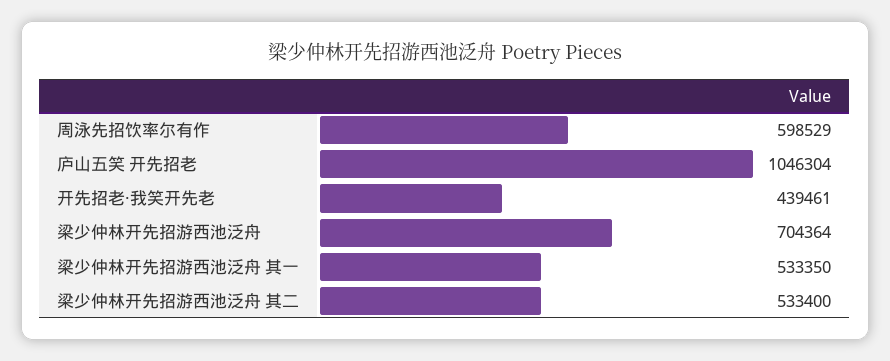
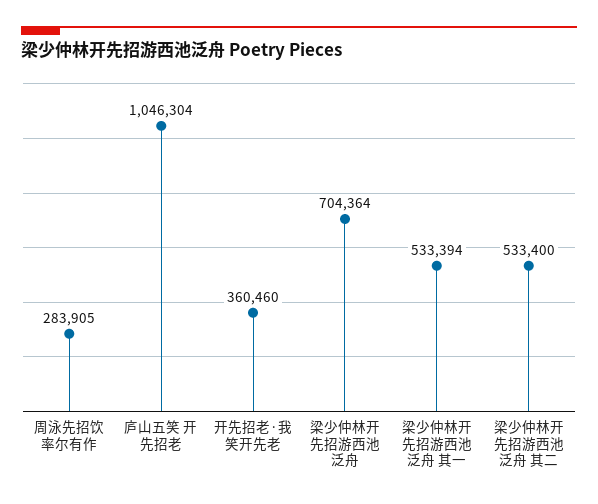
  {
-   "周泳先招饮率尔有作": 598529,
+   "周泳先招饮率尔有作": 283905,
    "庐山五笑 开先招老": 1046304,
-   "开先招老·我笑开先老": 439461,
+   "开先招老·我笑开先老": 360460,
    "梁少仲林开先招游西池泛舟": 704364,
-   "梁少仲林开先招游西池泛舟 其一": 533350,
+   "梁少仲林开先招游西池泛舟 其一": 533394,
    "梁少仲林开先招游西池泛舟 其二": 533400
  }

